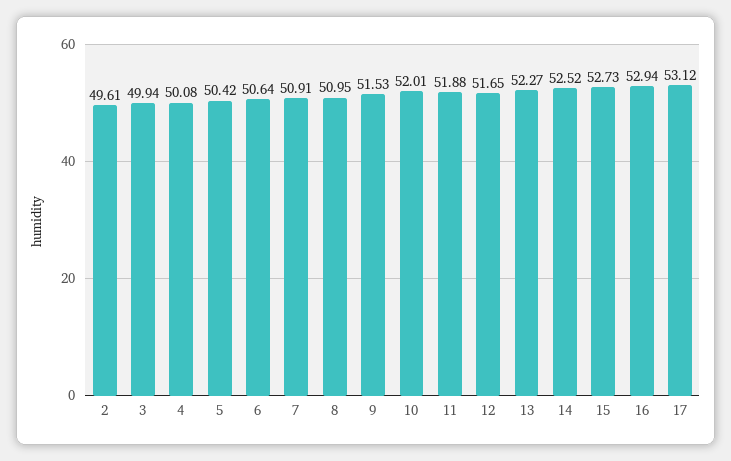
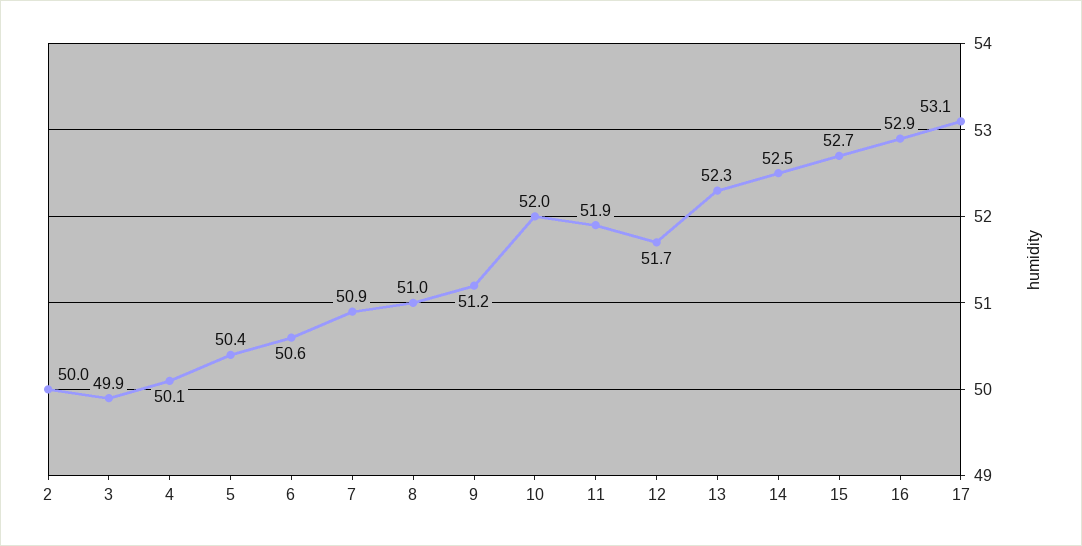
  {
-   "2": 49.61,
+   "2": 50,
    "3": 49.94,
    "4": 50.08,
    "5": 50.42,
    "6": 50.64,
    "7": 50.91,
    "8": 50.95,
-   "9": 51.53,
+   "9": 51.2,
    "10": 52.01,
    "11": 51.88,
    "12": 51.65,
    "13": 52.27,
    "14": 52.52,
    "15": 52.73,
    "16": 52.94,
    "17": 53.12
  }

